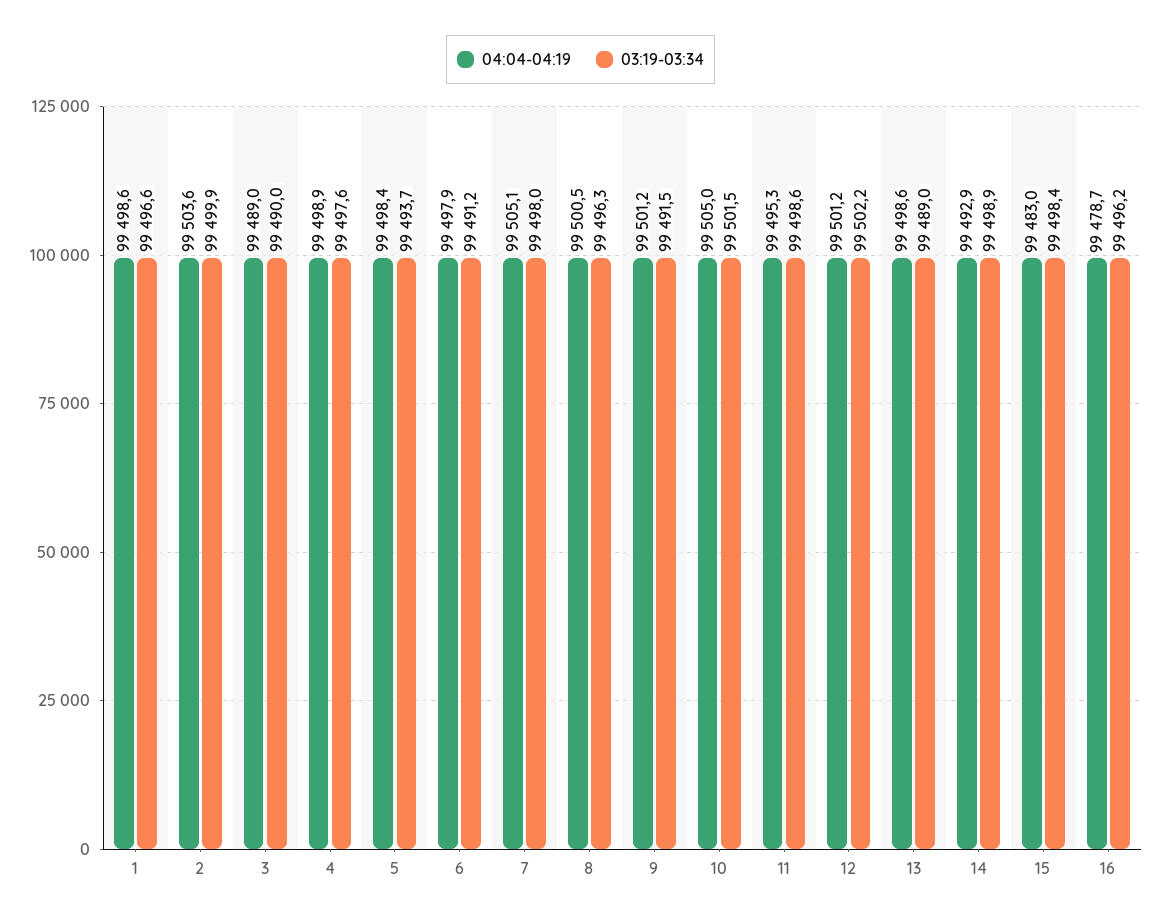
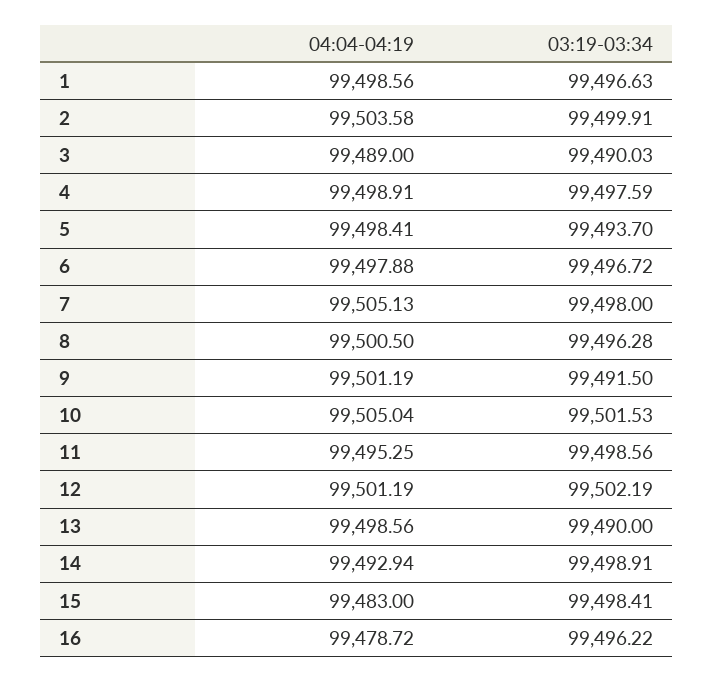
  {
    "04:04-04:19": {
      "1": 99498.56,
      "2": 99503.58,
      "3": 99489,
      "4": 99498.91,
      "5": 99498.41,
      "6": 99497.88,
      "7": 99505.13,
      "8": 99500.5,
      "9": 99501.19,
      "10": 99505.04,
      "11": 99495.25,
      "12": 99501.19,
      "13": 99498.56,
      "14": 99492.94,
      "15": 99483,
      "16": 99478.72
    },
    "03:19-03:34": {
      "1": 99496.63,
      "2": 99499.91,
      "3": 99490.03,
      "4": 99497.59,
      "5": 99493.7,
-     "6": 99491.2,
+     "6": 99496.72,
      "7": 99498,
      "8": 99496.28,
      "9": 99491.5,
      "10": 99501.53,
      "11": 99498.56,
      "12": 99502.19,
-     "13": 99489,
+     "13": 99490,
      "14": 99498.91,
      "15": 99498.41,
      "16": 99496.22
    }
  }

